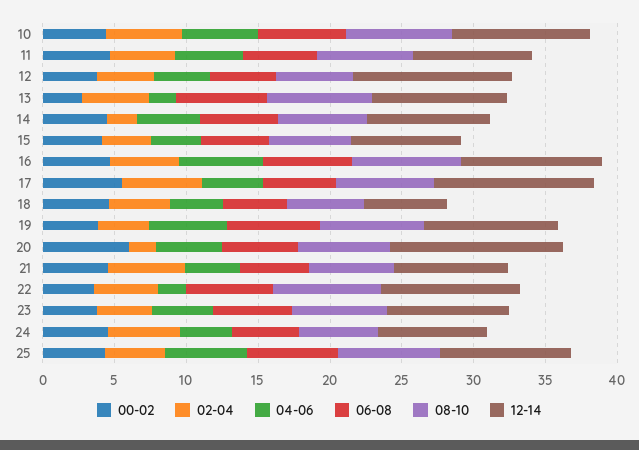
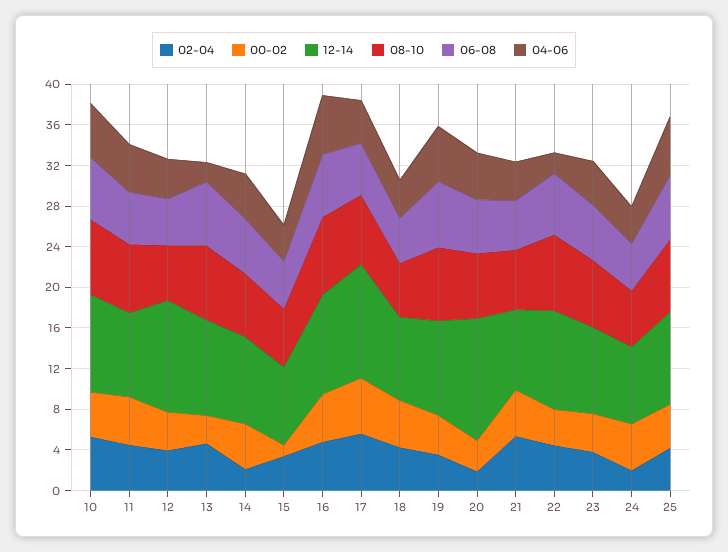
  {
    "00-02": {
      "10": 4,
      "11": 5,
      "12": 4,
      "13": 3,
      "14": 4,
-     "15": 4,
+     "15": 1,
      "16": 5,
      "17": 6,
      "18": 5,
      "19": 4,
-     "20": 6,
+     "20": 3,
      "21": 5,
      "22": 4,
      "23": 4,
      "24": 5,
      "25": 4
    },
    "02-04": {
      "10": 5,
      "11": 5,
      "12": 4,
      "13": 5,
      "14": 2,
      "15": 3,
      "16": 5,
      "17": 6,
      "18": 4,
      "19": 4,
      "20": 2,
      "21": 5,
      "22": 4,
      "23": 4,
-     "24": 5,
+     "24": 2,
      "25": 4
    },
    "04-06": {
      "10": 5,
      "11": 5,
      "12": 4,
      "13": 2,
      "14": 4,
      "15": 4,
      "16": 6,
      "17": 4,
      "18": 4,
      "19": 5,
      "20": 5,
      "21": 4,
      "22": 2,
      "23": 4,
      "24": 4,
      "25": 6
    },
    "06-08": {
      "10": 6,
      "11": 5,
      "12": 5,
      "13": 6,
      "14": 5,
      "15": 5,
      "16": 6,
      "17": 5,
      "18": 4,
      "19": 7,
      "20": 5,
      "21": 5,
      "22": 6,
      "23": 5,
      "24": 5,
      "25": 6
    },
    "08-10": {
      "10": 7,
      "11": 7,
      "12": 5,
      "13": 7,
      "14": 6,
      "15": 6,
      "16": 8,
      "17": 7,
      "18": 5,
      "19": 7,
      "20": 6,
      "21": 6,
      "22": 8,
      "23": 7,
      "24": 6,
      "25": 7
    },
    "12-14": {
      "10": 10,
      "11": 8,
      "12": 11,
      "13": 9,
      "14": 9,
      "15": 8,
      "16": 10,
      "17": 11,
-     "18": 6,
+     "18": 8,
      "19": 9,
      "20": 12,
      "21": 8,
      "22": 10,
      "23": 9,
      "24": 8,
      "25": 9
    }
  }

